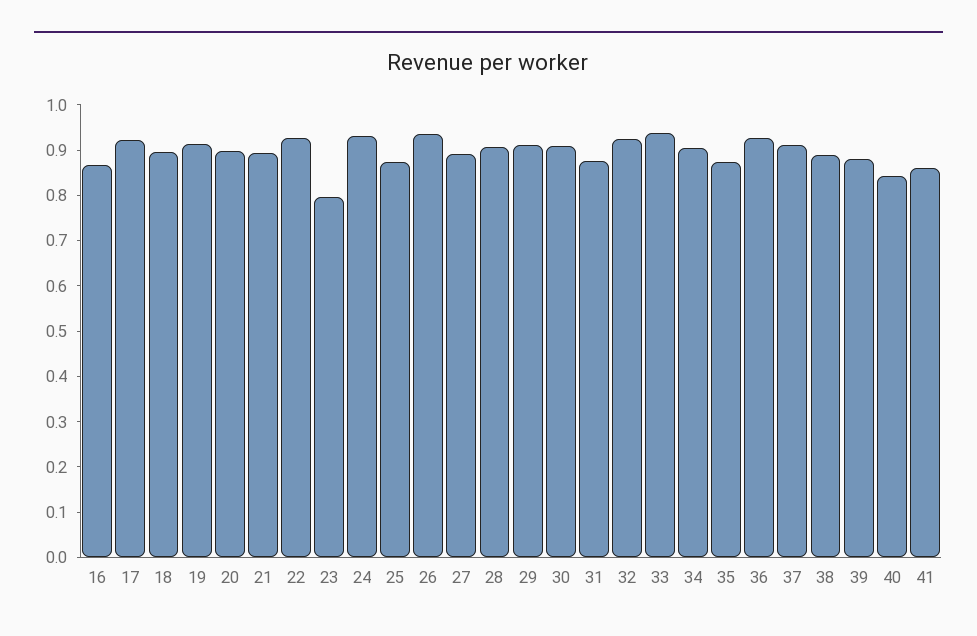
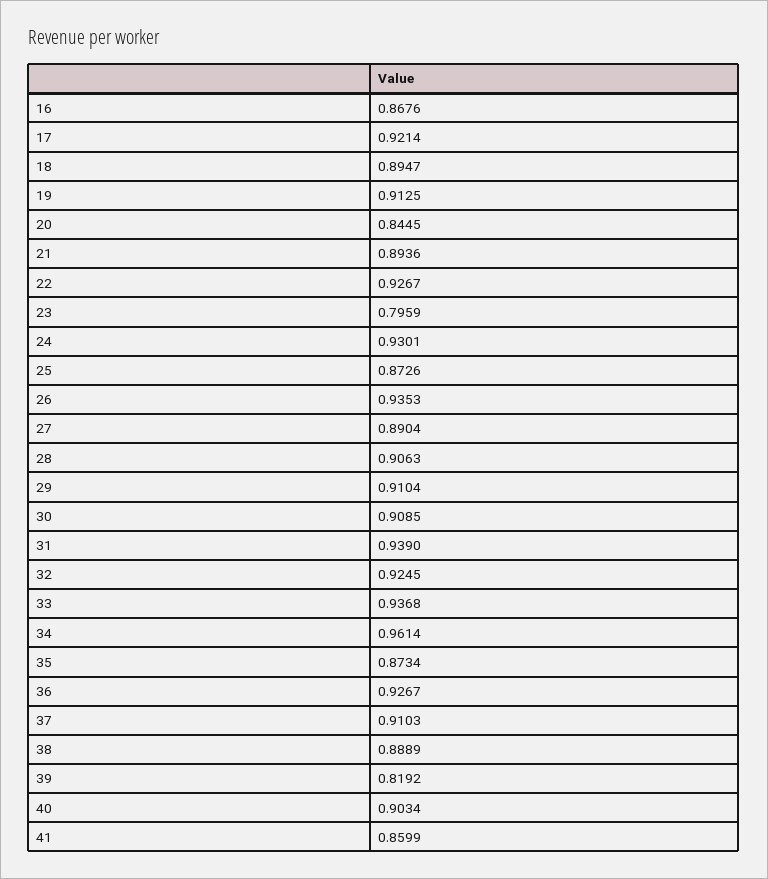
  {
    "16": 0.8676,
    "17": 0.9214,
    "18": 0.8947,
    "19": 0.9125,
-   "20": 0.9,
+   "20": 0.8445,
    "21": 0.8936,
    "22": 0.9267,
    "23": 0.7959,
    "24": 0.9301,
    "25": 0.8726,
    "26": 0.9353,
    "27": 0.8904,
    "28": 0.9063,
    "29": 0.9104,
    "30": 0.9085,
-   "31": 0.88,
+   "31": 0.939,
    "32": 0.9245,
    "33": 0.9368,
-   "34": 0.9,
+   "34": 0.9614,
    "35": 0.8734,
    "36": 0.9267,
    "37": 0.9103,
    "38": 0.8889,
-   "39": 0.88,
+   "39": 0.8192,
-   "40": 0.84,
+   "40": 0.9034,
    "41": 0.8599
  }

